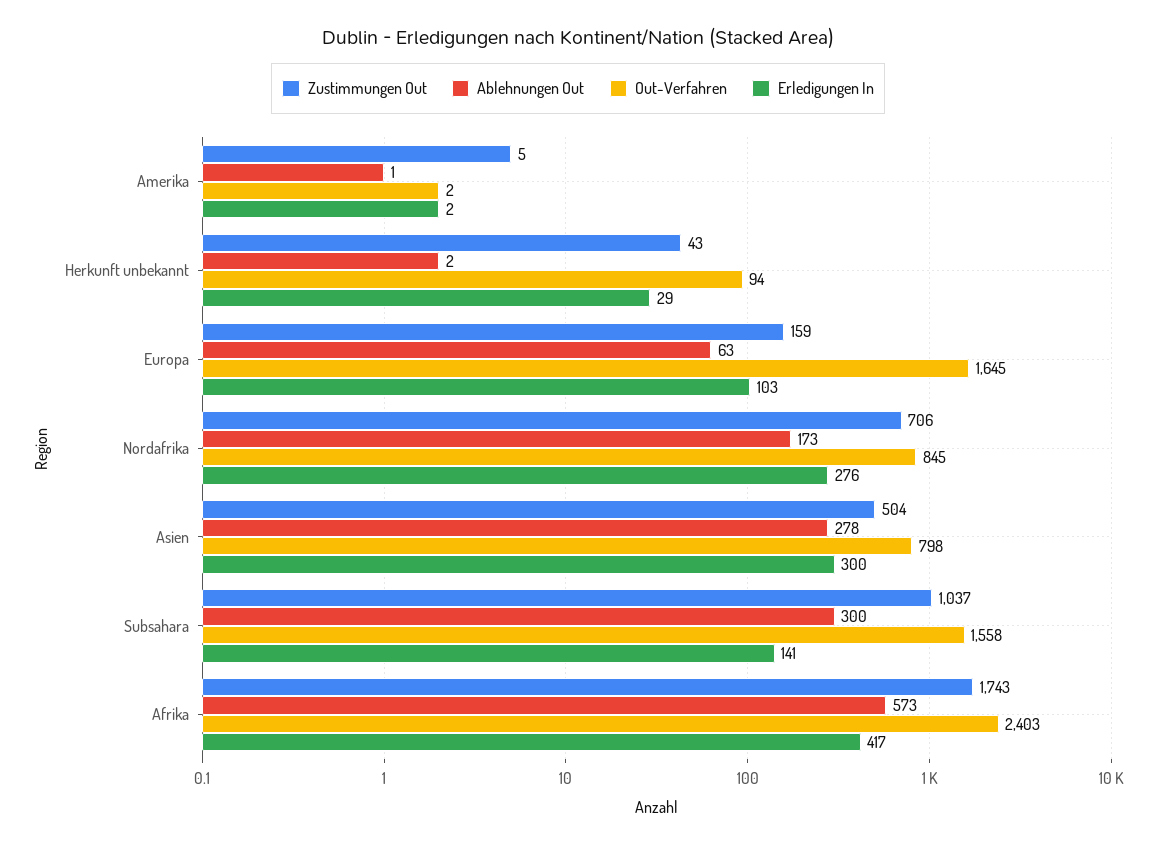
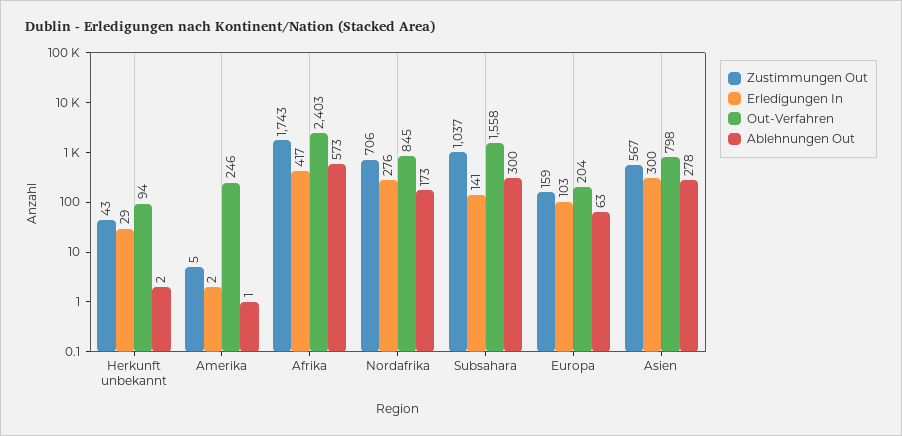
  {
    "Zustimmungen Out": {
      "Amerika": 5,
      "Herkunft unbekannt": 43,
      "Europa": 159,
      "Nordafrika": 706,
-     "Asien": 504,
+     "Asien": 567,
      "Subsahara": 1037,
      "Afrika": 1743
    },
    "Ablehnungen Out": {
      "Amerika": 1,
      "Herkunft unbekannt": 2,
      "Europa": 63,
      "Nordafrika": 173,
      "Asien": 278,
      "Subsahara": 300,
      "Afrika": 573
    },
    "Out-Verfahren": {
-     "Amerika": 2,
+     "Amerika": 246,
      "Herkunft unbekannt": 94,
-     "Europa": 1645,
+     "Europa": 204,
      "Nordafrika": 845,
      "Asien": 798,
      "Subsahara": 1558,
      "Afrika": 2403
    },
    "Erledigungen In": {
      "Amerika": 2,
      "Herkunft unbekannt": 29,
      "Europa": 103,
      "Nordafrika": 276,
      "Asien": 300,
      "Subsahara": 141,
      "Afrika": 417
    }
  }

